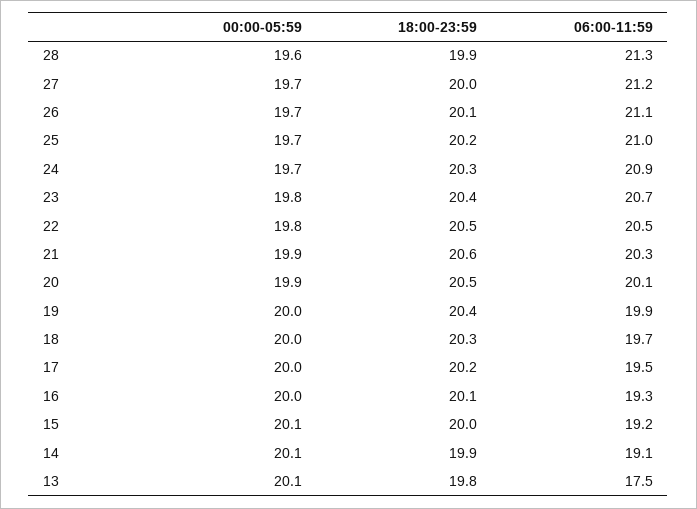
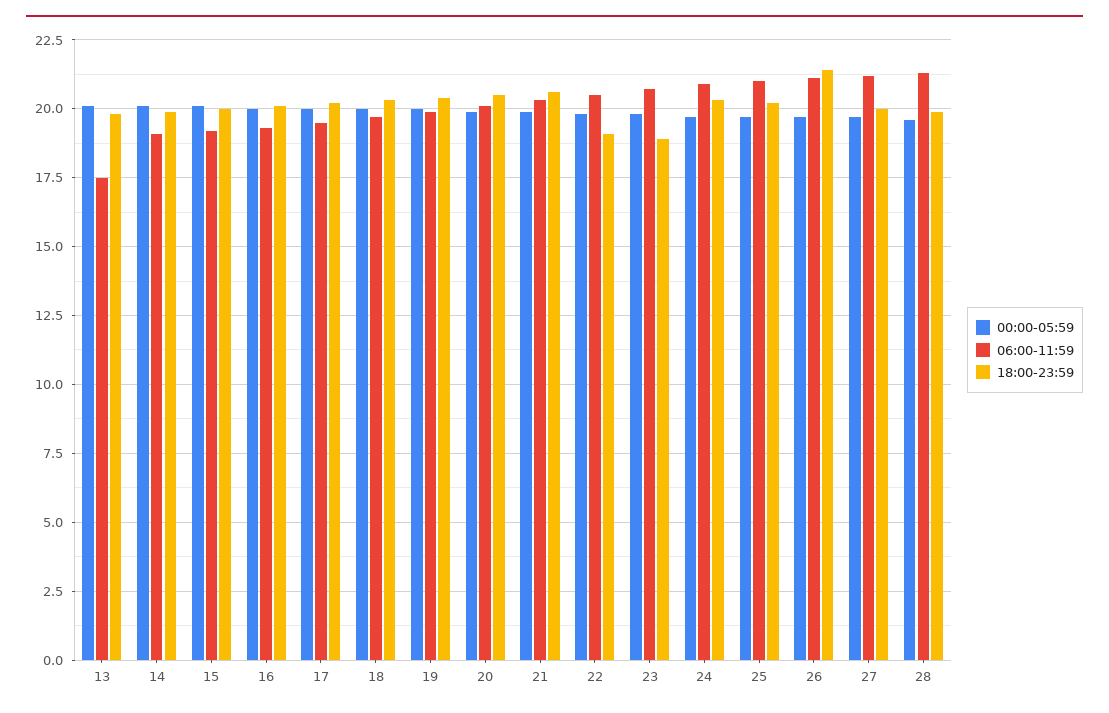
  {
    "00:00-05:59": {
      "28": 19.6,
      "27": 19.7,
      "26": 19.7,
      "25": 19.7,
      "24": 19.7,
      "23": 19.8,
      "22": 19.8,
      "21": 19.9,
      "20": 19.9,
      "19": 20,
      "18": 20,
      "17": 20,
      "16": 20,
      "15": 20.1,
      "14": 20.1,
      "13": 20.1
    },
    "18:00-23:59": {
      "28": 19.9,
      "27": 20,
-     "26": 20.1,
+     "26": 21.5,
      "25": 20.2,
      "24": 20.3,
-     "23": 20.4,
+     "23": 19,
-     "22": 20.5,
+     "22": 19,
      "21": 20.6,
      "20": 20.5,
      "19": 20.4,
      "18": 20.3,
      "17": 20.2,
      "16": 20.1,
      "15": 20,
      "14": 19.9,
      "13": 19.8
    },
    "06:00-11:59": {
      "28": 21.3,
      "27": 21.2,
      "26": 21.1,
      "25": 21,
      "24": 20.9,
      "23": 20.7,
      "22": 20.5,
      "21": 20.3,
      "20": 20.1,
      "19": 19.9,
      "18": 19.7,
      "17": 19.5,
      "16": 19.3,
      "15": 19.2,
      "14": 19.1,
      "13": 17.5
    }
  }

